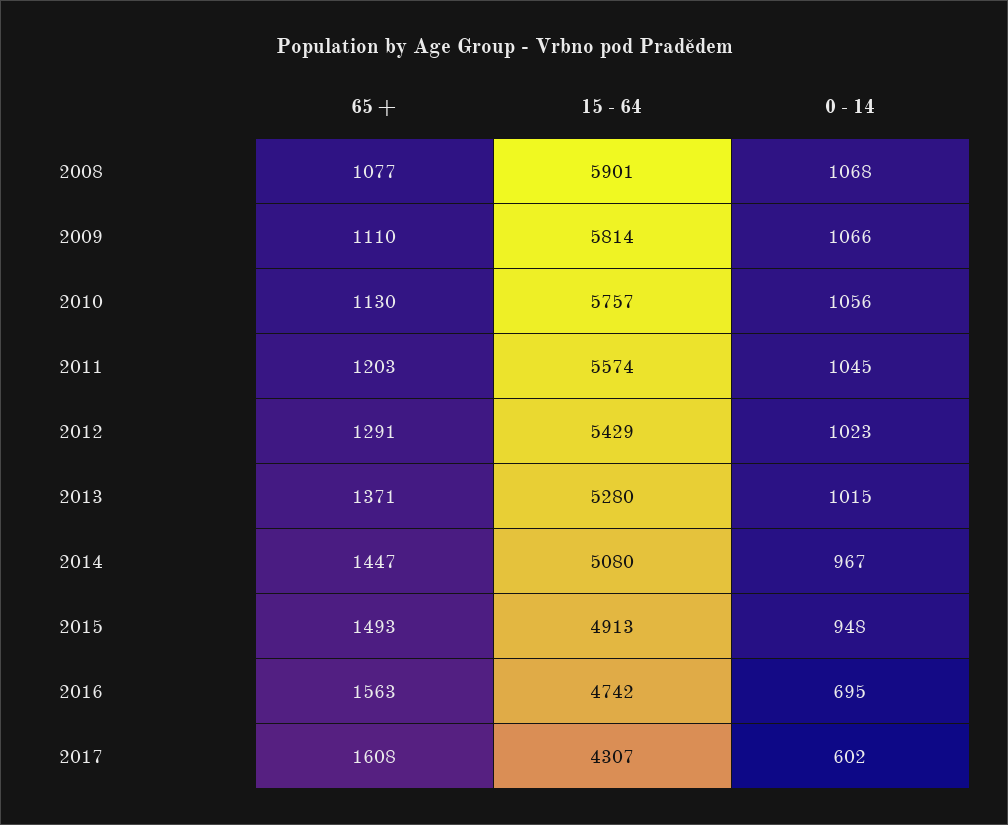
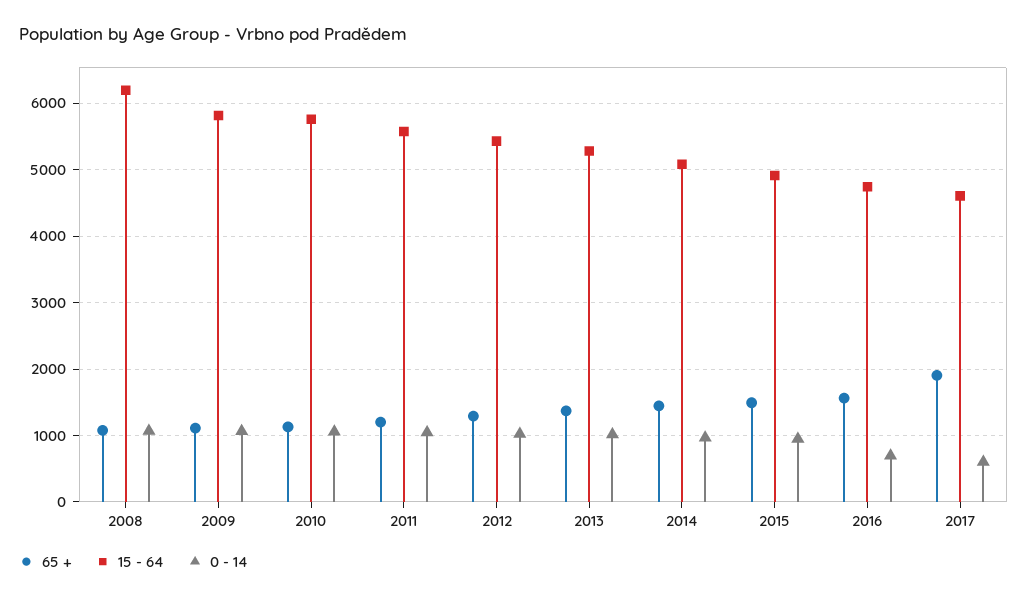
  {
    "65 +": {
      "2008": 1077,
      "2009": 1110,
      "2010": 1130,
      "2011": 1203,
      "2012": 1291,
      "2013": 1371,
      "2014": 1447,
      "2015": 1493,
      "2016": 1563,
-     "2017": 1608
+     "2017": 1900
    },
    "15 - 64": {
-     "2008": 5901,
+     "2008": 6200,
      "2009": 5814,
      "2010": 5757,
      "2011": 5574,
      "2012": 5429,
      "2013": 5280,
      "2014": 5080,
      "2015": 4913,
      "2016": 4742,
-     "2017": 4307
+     "2017": 4600
    },
    "0 - 14": {
      "2008": 1068,
      "2009": 1066,
      "2010": 1056,
      "2011": 1045,
      "2012": 1023,
      "2013": 1015,
      "2014": 967,
      "2015": 948,
      "2016": 695,
      "2017": 602
    }
  }

